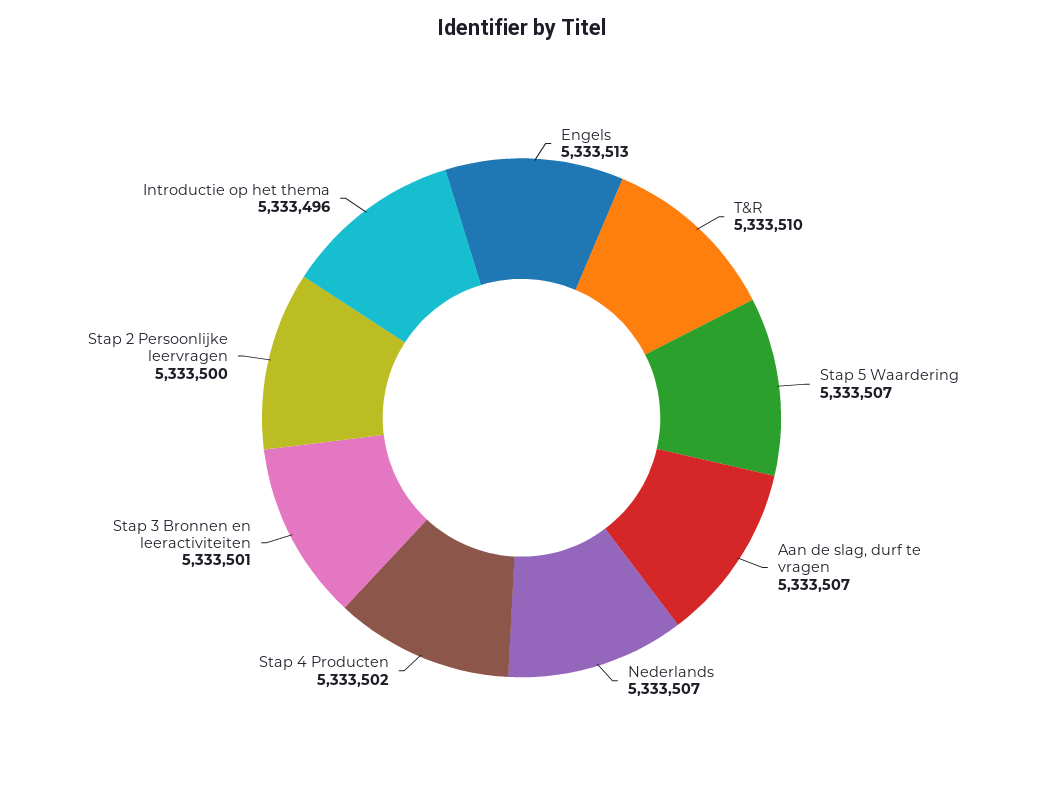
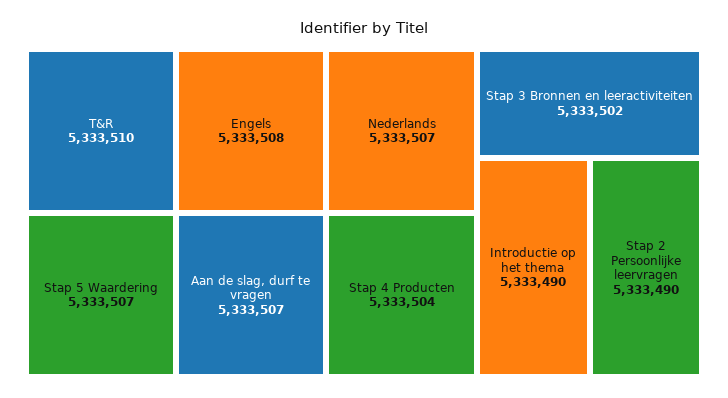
  {
-   "Engels": 5333513,
+   "Engels": 5333508,
    "T&R": 5333510,
    "Stap 5 Waardering": 5333507,
    "Aan de slag, durf te vragen": 5333507,
    "Nederlands": 5333507,
-   "Stap 4 Producten": 5333502,
+   "Stap 4 Producten": 5333504,
-   "Stap 3 Bronnen en leeractiviteiten": 5333501,
+   "Stap 3 Bronnen en leeractiviteiten": 5333502,
-   "Stap 2 Persoonlijke leervragen": 5333500,
+   "Stap 2 Persoonlijke leervragen": 5333490,
-   "Introductie op het thema": 5333496
+   "Introductie op het thema": 5333490
  }

